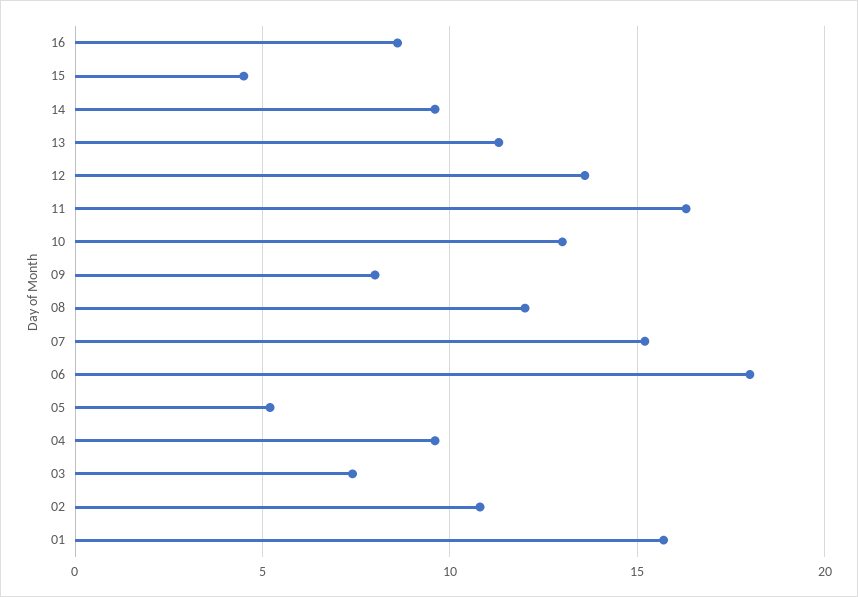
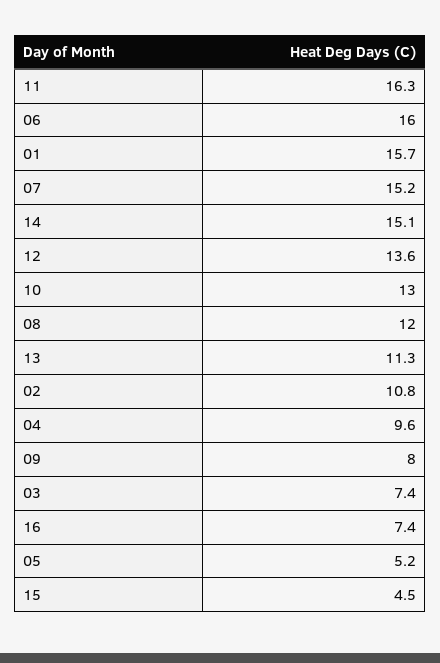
  {
-   "16": 8.5,
+   "16": 7.4,
    "15": 4.5,
-   "14": 9.5,
+   "14": 15.1,
    "13": 11.3,
    "12": 13.6,
    "11": 16.3,
    "10": 13,
    "09": 8,
    "08": 12,
    "07": 15.2,
-   "06": 18,
+   "06": 16,
    "05": 5.2,
    "04": 9.6,
    "03": 7.4,
    "02": 10.8,
    "01": 15.7
  }

